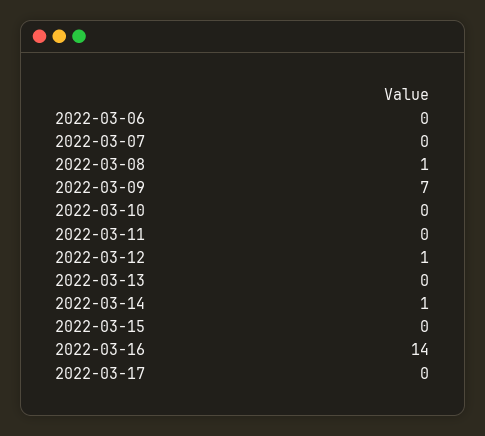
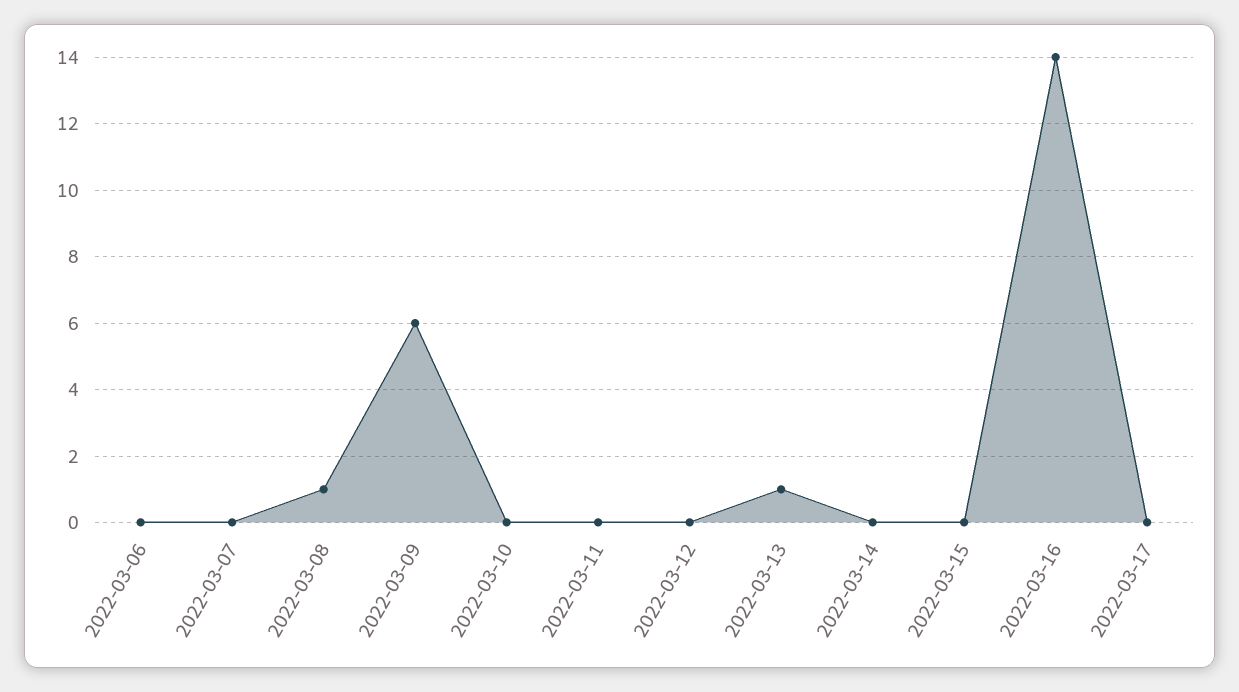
  {
    "2022-03-06": 0,
    "2022-03-07": 0,
    "2022-03-08": 1,
-   "2022-03-09": 7,
+   "2022-03-09": 6,
    "2022-03-10": 0,
    "2022-03-11": 0,
-   "2022-03-12": 1,
+   "2022-03-12": 0,
-   "2022-03-13": 0,
+   "2022-03-13": 1,
-   "2022-03-14": 1,
+   "2022-03-14": 0,
    "2022-03-15": 0,
    "2022-03-16": 14,
    "2022-03-17": 0
  }

